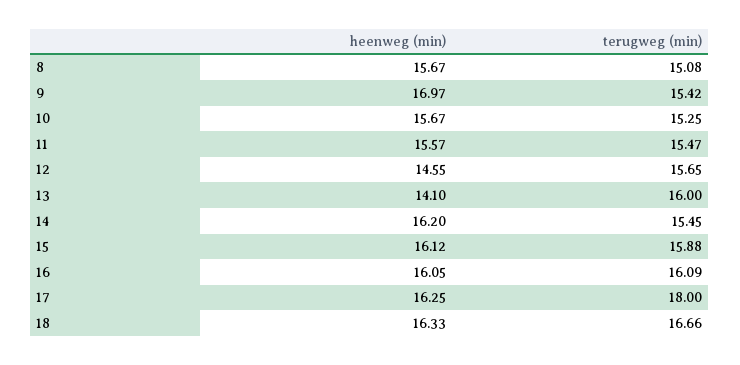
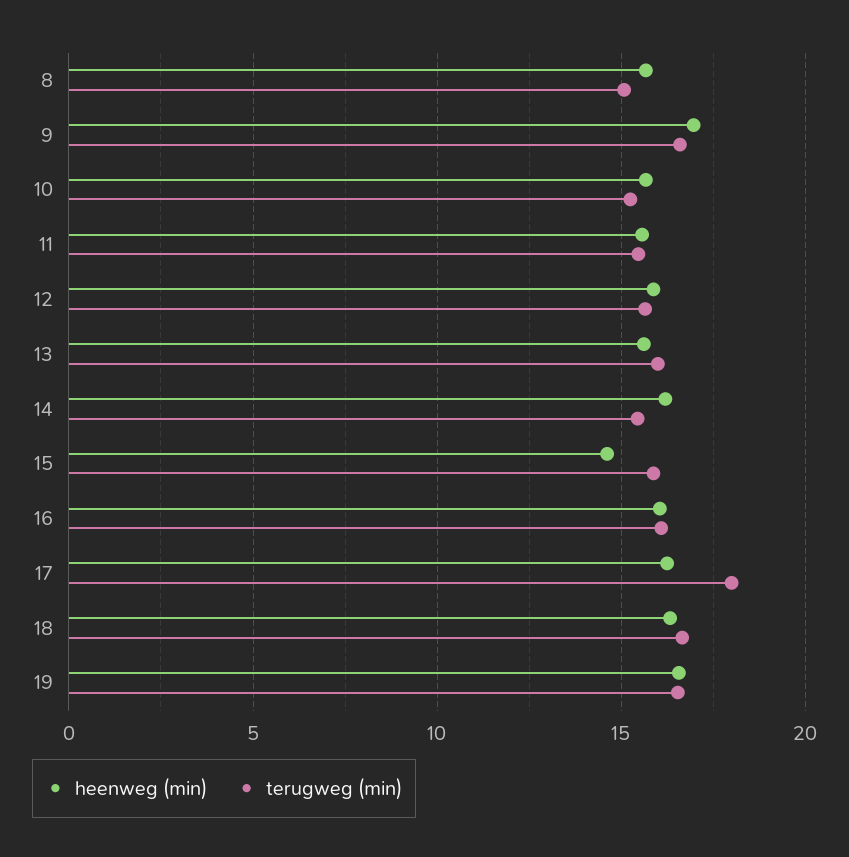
  {
    "heenweg (min)": {
      "8": 15.67,
      "9": 16.97,
      "10": 15.67,
      "11": 15.57,
-     "12": 14.55,
+     "12": 16,
-     "13": 14.1,
+     "13": 15.5,
      "14": 16.2,
-     "15": 16.12,
+     "15": 14.5,
      "16": 16.05,
      "17": 16.25,
-     "18": 16.33
+     "18": 16.33,
+     "19": 16.5
    },
    "terugweg (min)": {
      "8": 15.08,
-     "9": 15.42,
+     "9": 16.5,
      "10": 15.25,
      "11": 15.47,
      "12": 15.65,
      "13": 16,
      "14": 15.45,
      "15": 15.88,
      "16": 16.09,
      "17": 18,
-     "18": 16.66
+     "18": 16.66,
+     "19": 16.5
    }
  }

